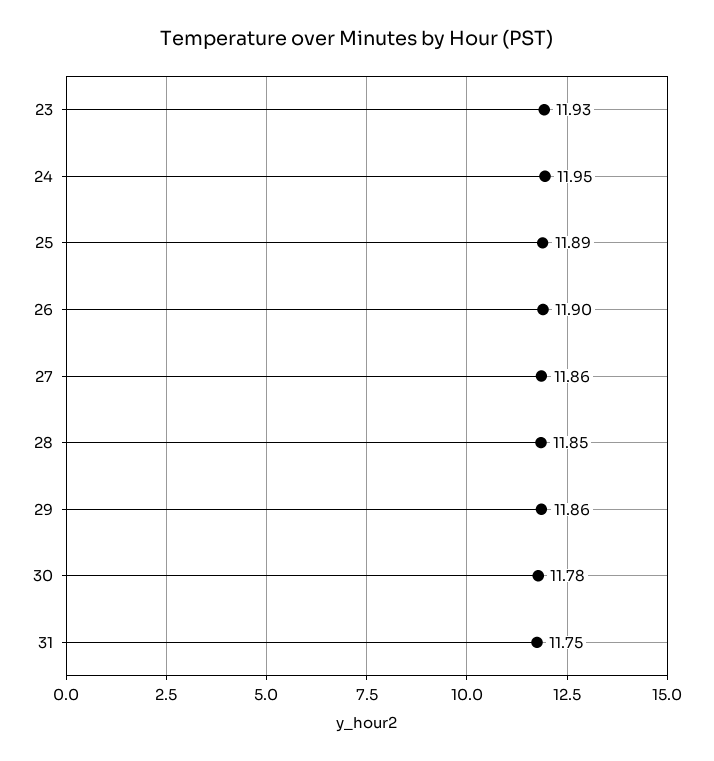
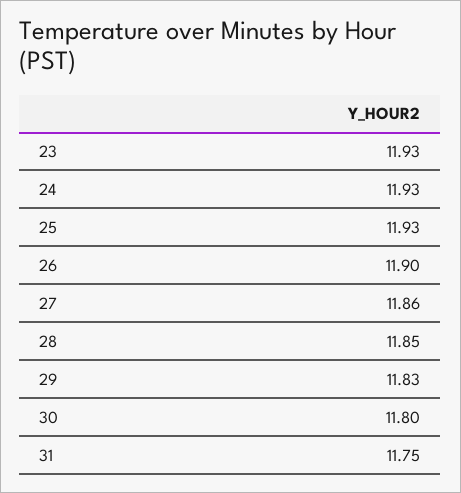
  {
    "23": 11.93,
-   "24": 11.95,
+   "24": 11.93,
-   "25": 11.89,
+   "25": 11.93,
    "26": 11.9,
    "27": 11.86,
    "28": 11.85,
-   "29": 11.86,
+   "29": 11.83,
-   "30": 11.78,
+   "30": 11.8,
    "31": 11.75
  }

